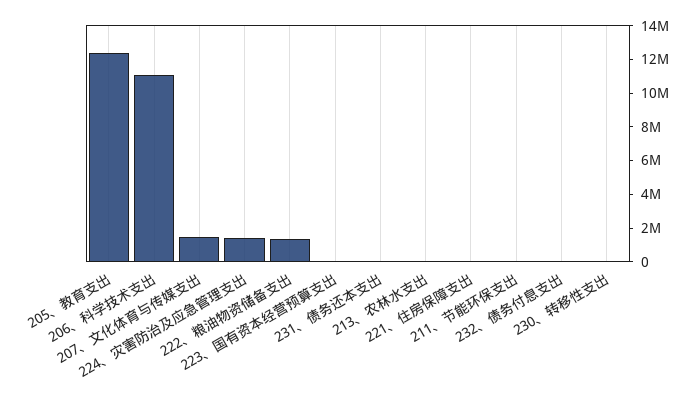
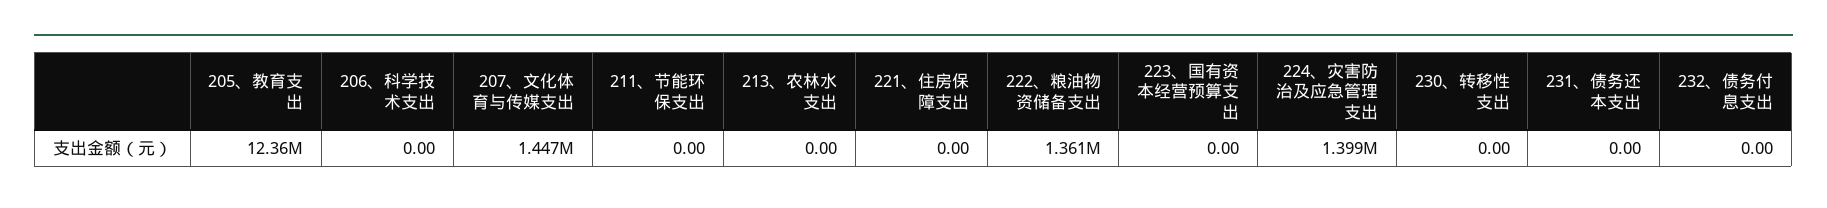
  {
    "205、教育支出": 12360000,
-   "206、科学技术支出": 11000000,
+   "206、科学技术支出": 0,
    "207、文化体育与传媒支出": 1447000,
    "224、灾害防治及应急管理支出": 1399000,
    "222、粮油物资储备支出": 1361000,
    "223、国有资本经营预算支出": 0,
    "231、债务还本支出": 0,
    "213、农林水支出": 0,
    "221、住房保障支出": 0,
    "211、节能环保支出": 0,
    "232、债务付息支出": 0,
    "230、转移性支出": 0
  }

